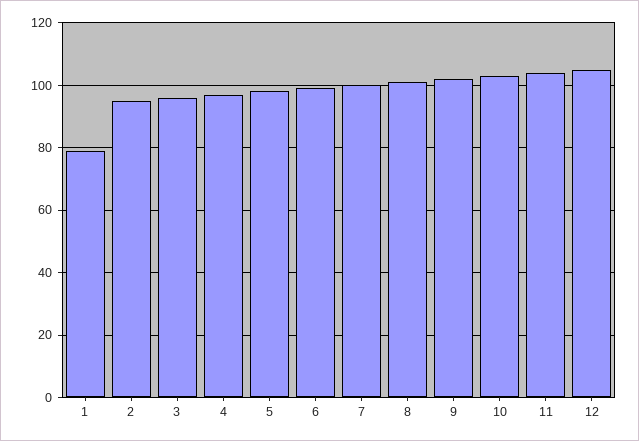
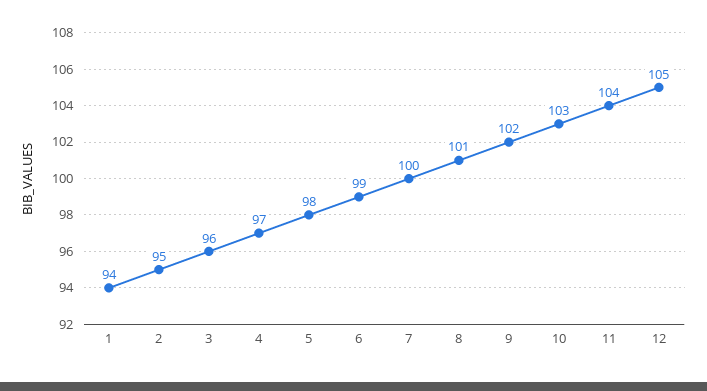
  {
-   "1": 80,
+   "1": 94,
    "2": 95,
    "3": 96,
    "4": 97,
    "5": 98,
    "6": 99,
    "7": 100,
    "8": 101,
    "9": 102,
    "10": 103,
    "11": 104,
    "12": 105
  }

